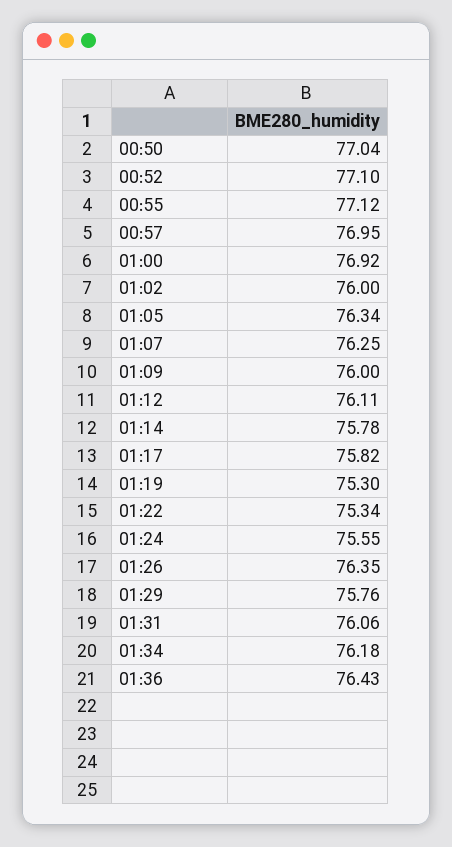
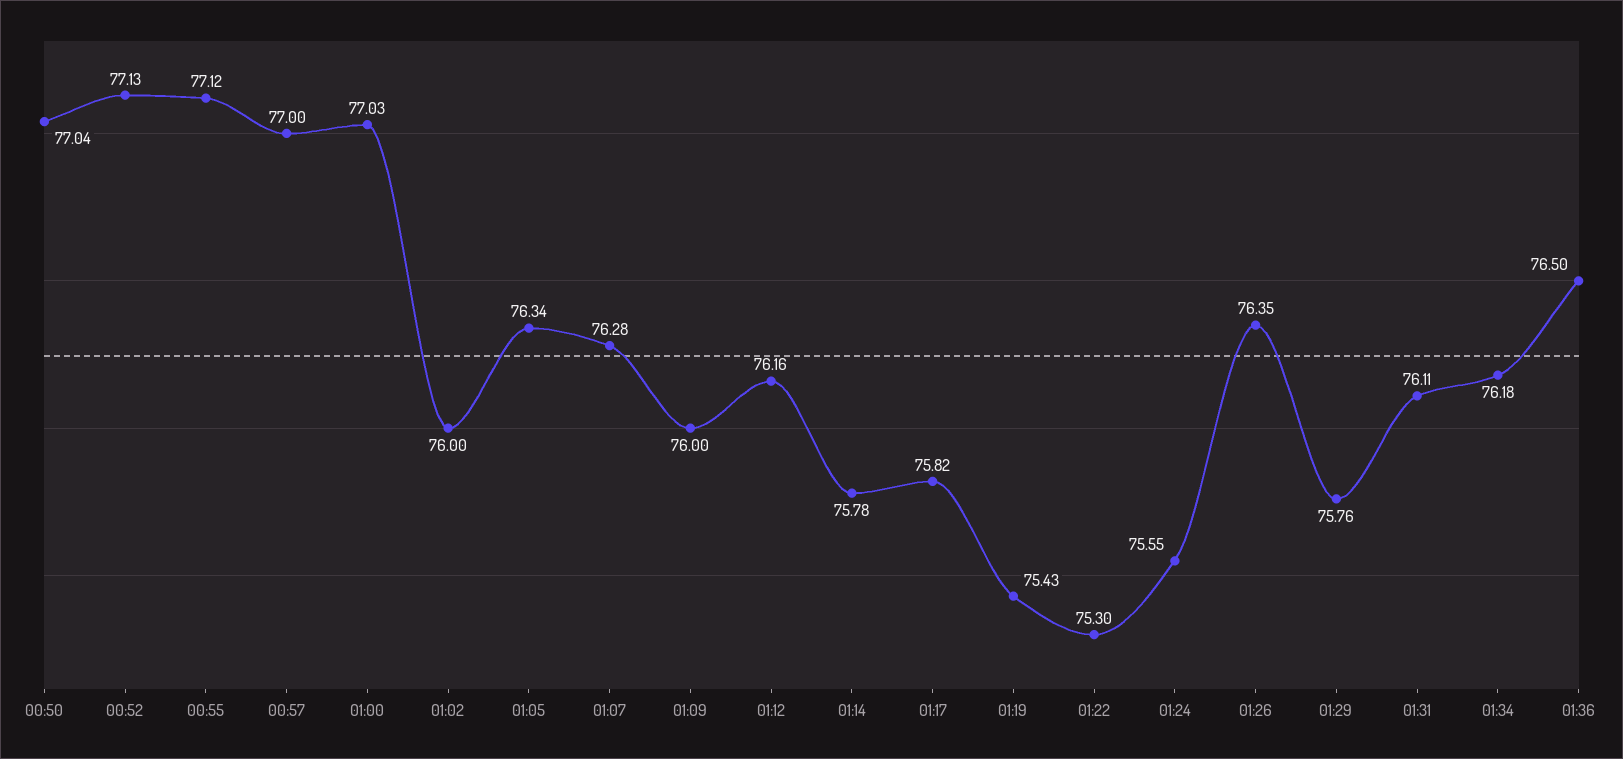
  {
    "00:50": 77.04,
-   "00:52": 77.1,
+   "00:52": 77.13,
    "00:55": 77.12,
-   "00:57": 76.95,
+   "00:57": 77,
-   "01:00": 76.92,
+   "01:00": 77.03,
    "01:02": 76,
    "01:05": 76.34,
-   "01:07": 76.25,
+   "01:07": 76.28,
    "01:09": 76,
-   "01:12": 76.11,
+   "01:12": 76.16,
    "01:14": 75.78,
    "01:17": 75.82,
-   "01:19": 75.3,
+   "01:19": 75.43,
-   "01:22": 75.34,
+   "01:22": 75.3,
    "01:24": 75.55,
    "01:26": 76.35,
    "01:29": 75.76,
-   "01:31": 76.06,
+   "01:31": 76.11,
    "01:34": 76.18,
-   "01:36": 76.43
+   "01:36": 76.5
  }

